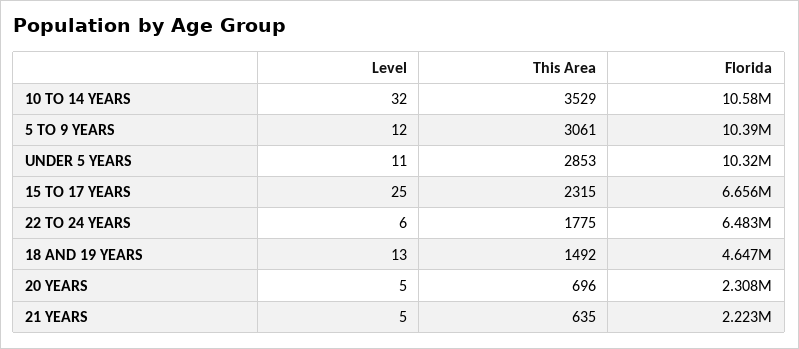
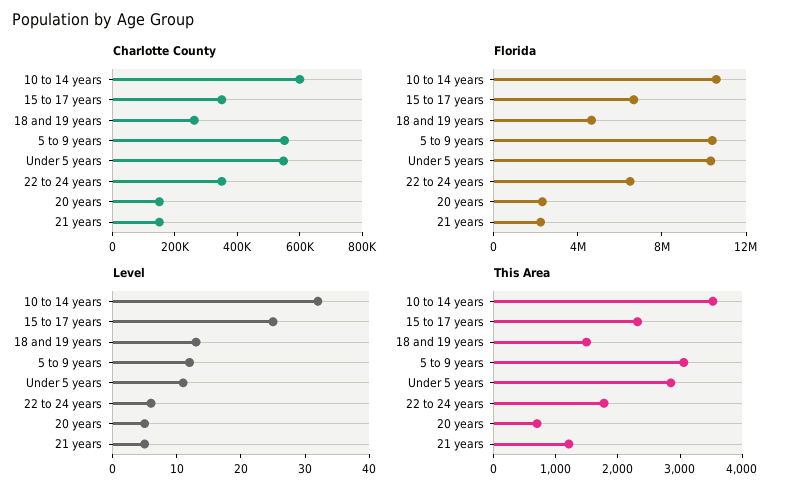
  {
    "Level": {
      "10 TO 14 YEARS": 32,
      "5 TO 9 YEARS": 12,
      "UNDER 5 YEARS": 11,
      "15 TO 17 YEARS": 25,
      "22 TO 24 YEARS": 6,
      "18 AND 19 YEARS": 13,
      "20 YEARS": 5,
      "21 YEARS": 5
    },
    "This Area": {
      "10 TO 14 YEARS": 3529,
      "5 TO 9 YEARS": 3061,
      "UNDER 5 YEARS": 2853,
      "15 TO 17 YEARS": 2315,
      "22 TO 24 YEARS": 1775,
      "18 AND 19 YEARS": 1492,
      "20 YEARS": 696,
-     "21 YEARS": 635
+     "21 YEARS": 1200
    },
    "Florida": {
      "10 TO 14 YEARS": 10580000,
      "5 TO 9 YEARS": 10390000,
      "UNDER 5 YEARS": 10320000,
      "15 TO 17 YEARS": 6656000,
      "22 TO 24 YEARS": 6483000,
      "18 AND 19 YEARS": 4647000,
      "20 YEARS": 2308000,
      "21 YEARS": 2223000
-   }
+   },
+   "Charlotte County": {
+     "10 TO 14 YEARS": 600000,
+     "15 TO 17 YEARS": 350000,
+     "18 AND 19 YEARS": 250000,
+     "5 TO 9 YEARS": 550000,
+     "UNDER 5 YEARS": 550000,
+     "22 TO 24 YEARS": 350000,
+     "20 YEARS": 150000,
+     "21 YEARS": 150000
+   }
  }

